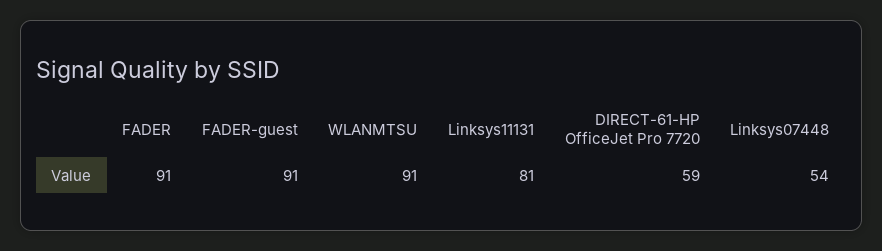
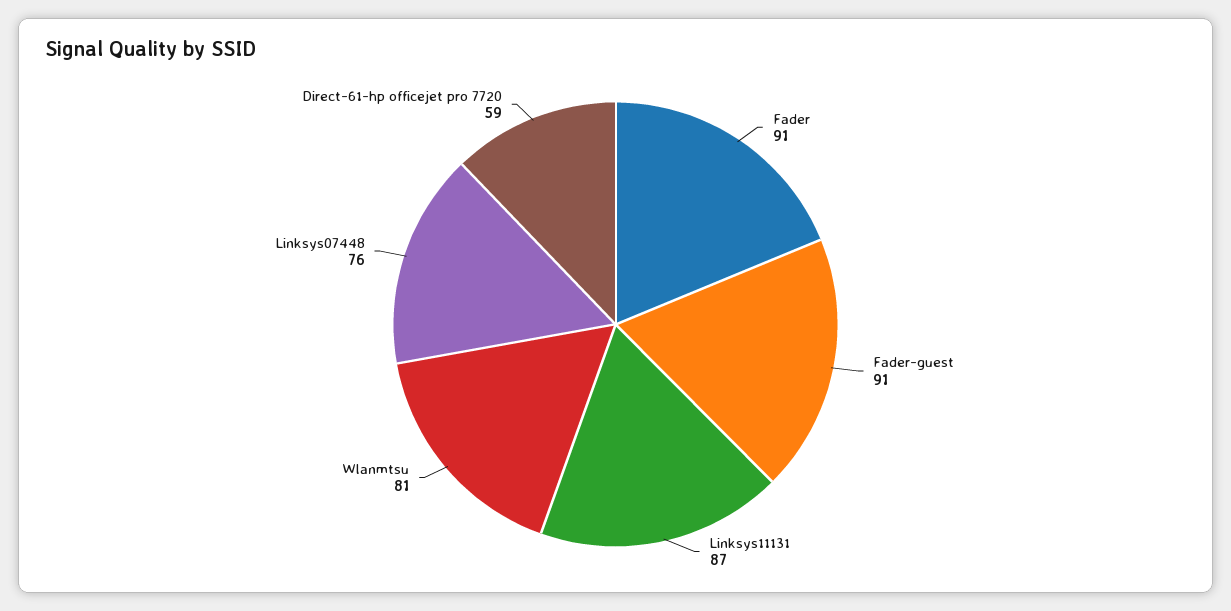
  {
    "FADER": 91,
    "FADER-guest": 91,
-   "WLANMTSU": 91,
+   "WLANMTSU": 81,
-   "Linksys11131": 81,
+   "Linksys11131": 87,
    "DIRECT-61-HP OfficeJet Pro 7720": 59,
-   "Linksys07448": 54
+   "Linksys07448": 76
  }

